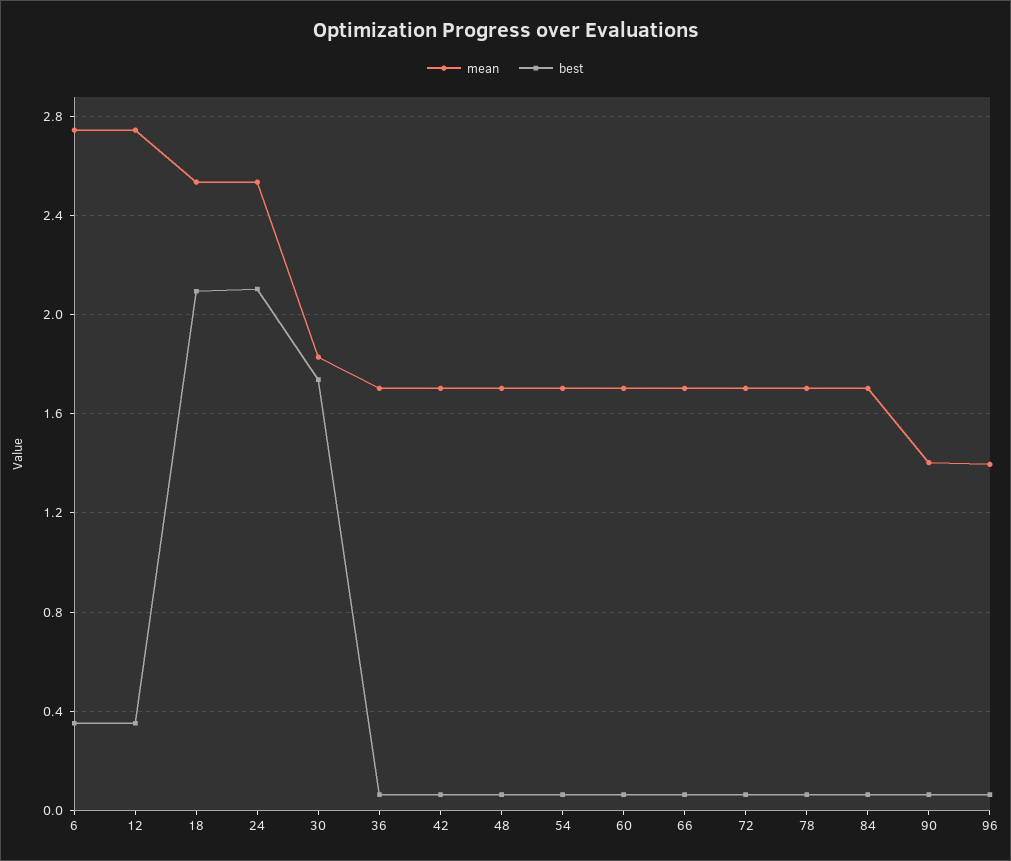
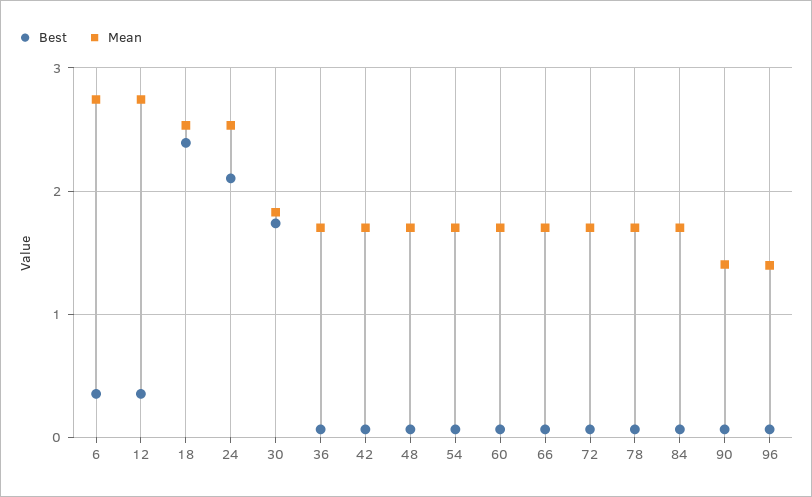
  {
    "mean": {
      "6": 2.75,
      "12": 2.75,
      "18": 2.55,
      "24": 2.55,
      "30": 1.85,
      "36": 1.7,
      "42": 1.7,
      "48": 1.7,
      "54": 1.7,
      "60": 1.7,
      "66": 1.7,
      "72": 1.7,
      "78": 1.7,
      "84": 1.7,
      "90": 1.4,
      "96": 1.4
    },
    "best": {
      "6": 0.35,
      "12": 0.35,
-     "18": 2.1,
+     "18": 2.4,
      "24": 2.1,
      "30": 1.75,
      "36": 0.05,
      "42": 0.05,
      "48": 0.05,
      "54": 0.05,
      "60": 0.05,
      "66": 0.05,
      "72": 0.05,
      "78": 0.05,
      "84": 0.05,
      "90": 0.05,
      "96": 0.05
    }
  }

